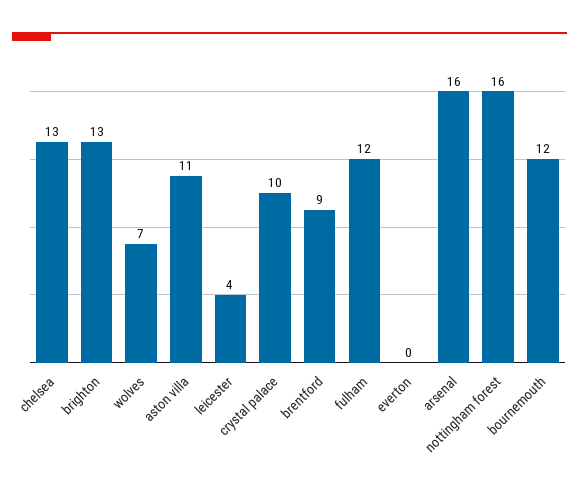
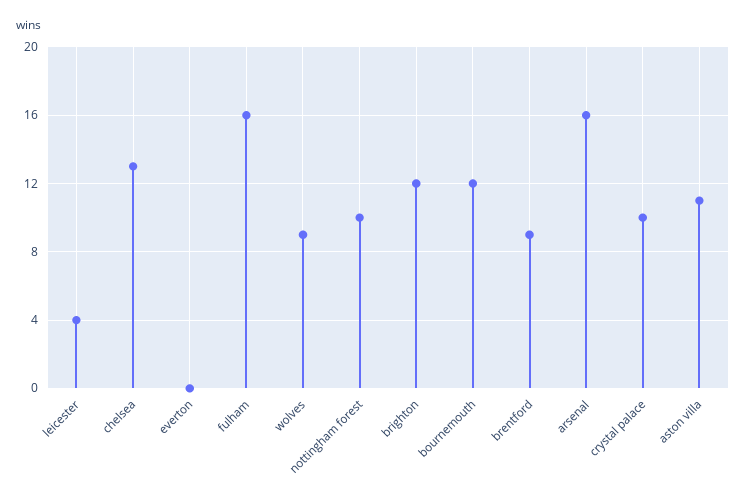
  {
    "chelsea": 13,
-   "brighton": 13,
+   "brighton": 12,
-   "wolves": 7,
+   "wolves": 9,
    "aston villa": 11,
    "leicester": 4,
    "crystal palace": 10,
    "brentford": 9,
-   "fulham": 12,
+   "fulham": 16,
    "everton": 0,
    "arsenal": 16,
-   "nottingham forest": 16,
+   "nottingham forest": 10,
    "bournemouth": 12
  }

